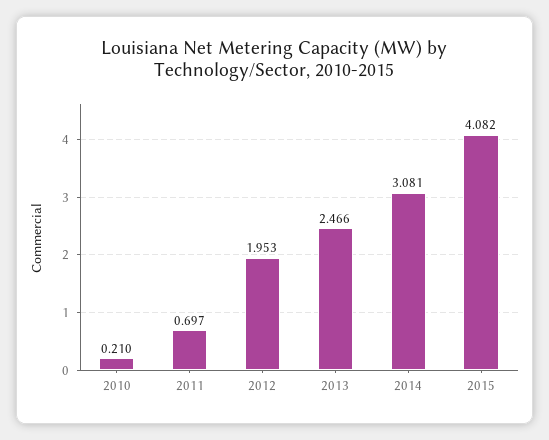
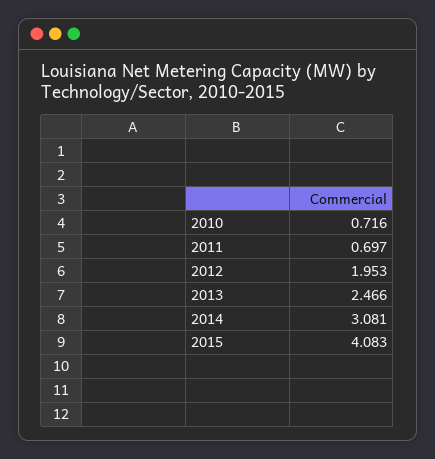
  {
-   "2010": 0.21,
+   "2010": 0.716,
    "2011": 0.697,
    "2012": 1.953,
    "2013": 2.466,
    "2014": 3.081,
-   "2015": 4.082
+   "2015": 4.083
  }

